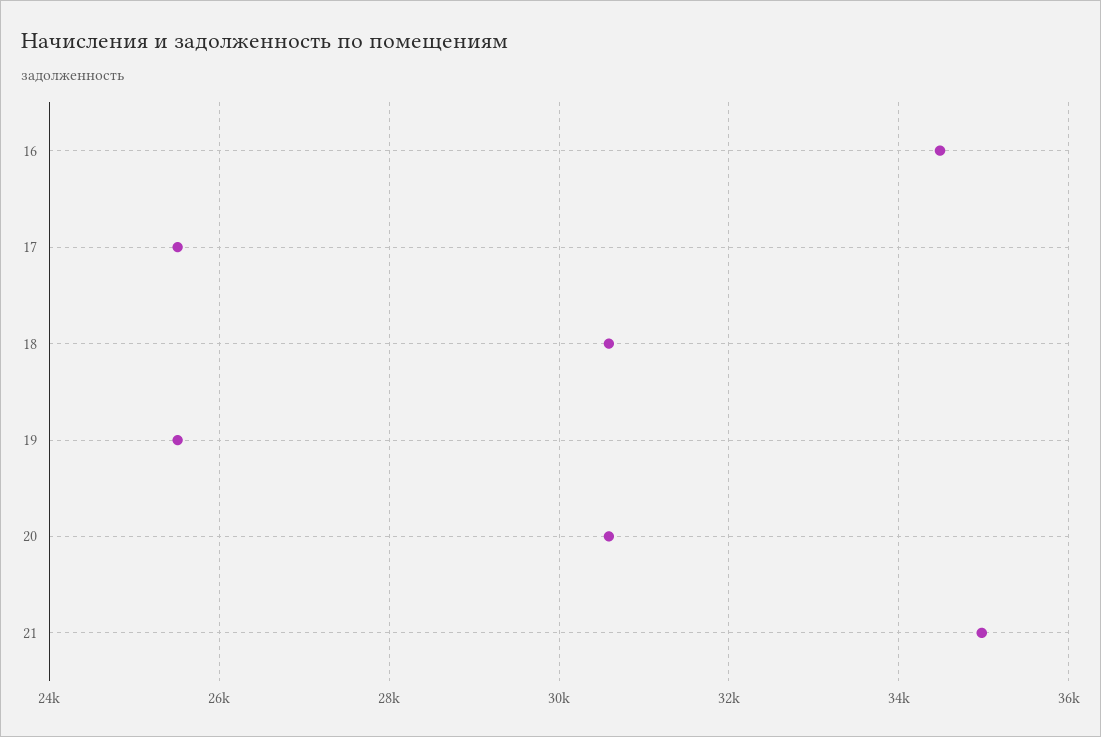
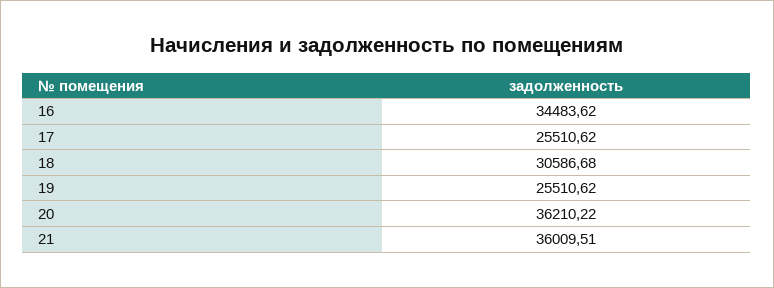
  {
    "16": 34483.62,
    "17": 25510.62,
    "18": 30586.68,
    "19": 25510.62,
-   "20": 30600,
+   "20": 36210.22,
-   "21": 35000
+   "21": 36009.51
  }

